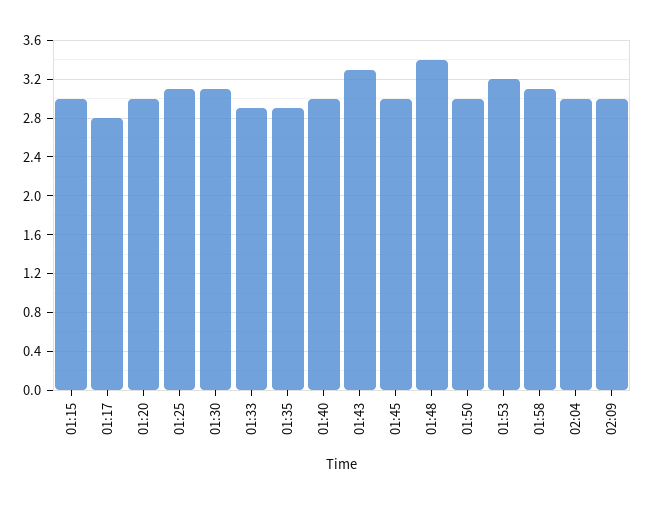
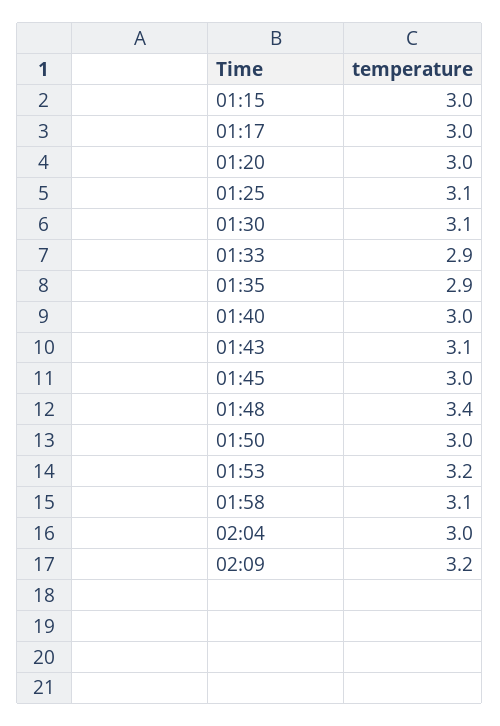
  {
    "01:15": 3,
-   "01:17": 2.8,
+   "01:17": 3,
    "01:20": 3,
    "01:25": 3.1,
    "01:30": 3.1,
    "01:33": 2.9,
    "01:35": 2.9,
    "01:40": 3,
-   "01:43": 3.3,
+   "01:43": 3.1,
    "01:45": 3,
    "01:48": 3.4,
    "01:50": 3,
    "01:53": 3.2,
    "01:58": 3.1,
    "02:04": 3,
-   "02:09": 3
+   "02:09": 3.2
  }

